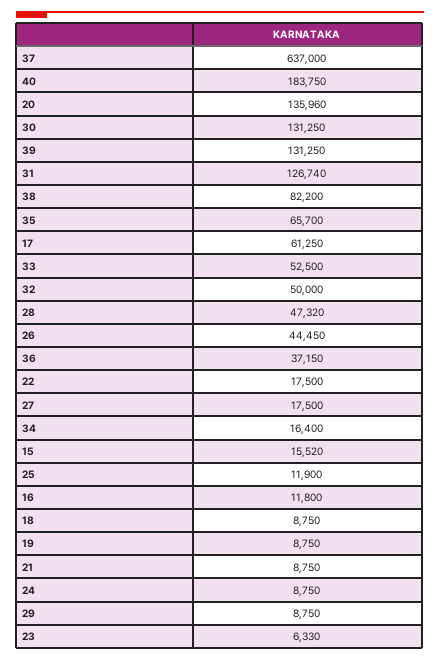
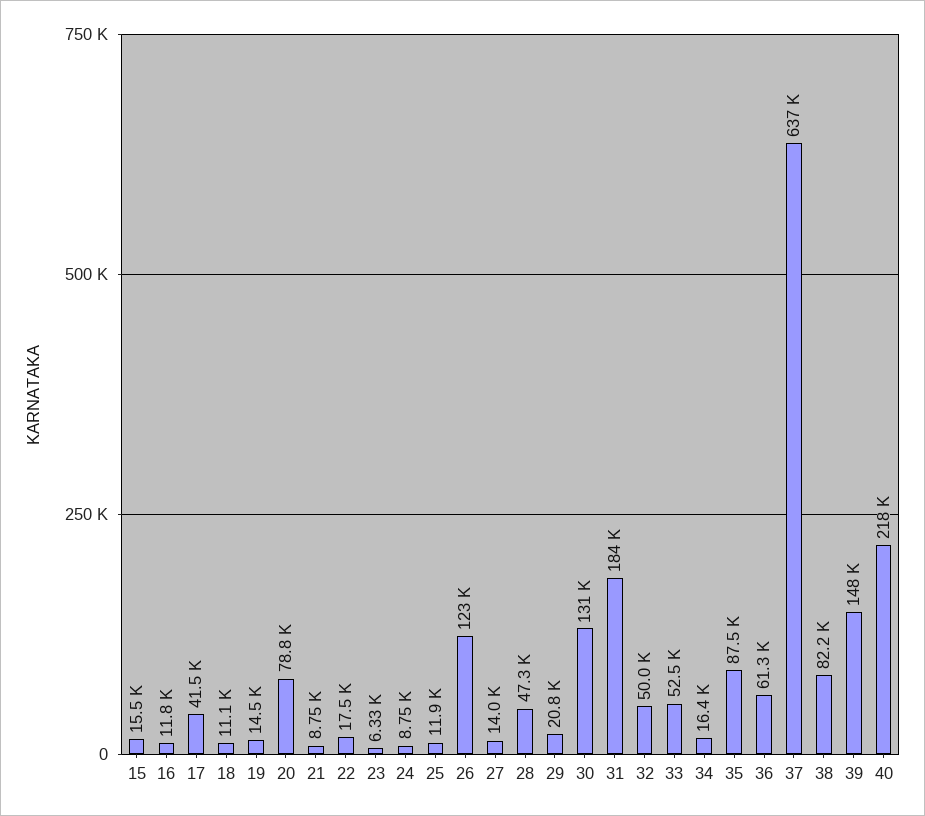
  {
    "37": 637000,
-   "40": 183750,
+   "40": 218000,
-   "20": 135960,
+   "20": 78800,
    "30": 131250,
-   "39": 131250,
+   "39": 148000,
-   "31": 126740,
+   "31": 184000,
    "38": 82200,
-   "35": 65700,
+   "35": 87500,
-   "17": 61250,
+   "17": 41500,
    "33": 52500,
    "32": 50000,
    "28": 47320,
-   "26": 44450,
+   "26": 123000,
-   "36": 37150,
+   "36": 61300,
    "22": 17500,
-   "27": 17500,
+   "27": 14000,
    "34": 16400,
    "15": 15520,
    "25": 11900,
    "16": 11800,
-   "18": 8750,
+   "18": 11100,
-   "19": 8750,
+   "19": 14500,
    "21": 8750,
    "24": 8750,
-   "29": 8750,
+   "29": 20800,
    "23": 6330
  }

